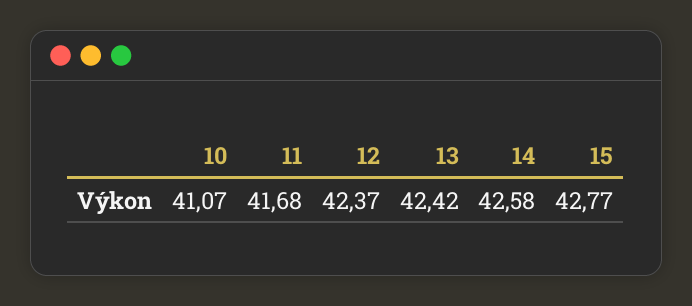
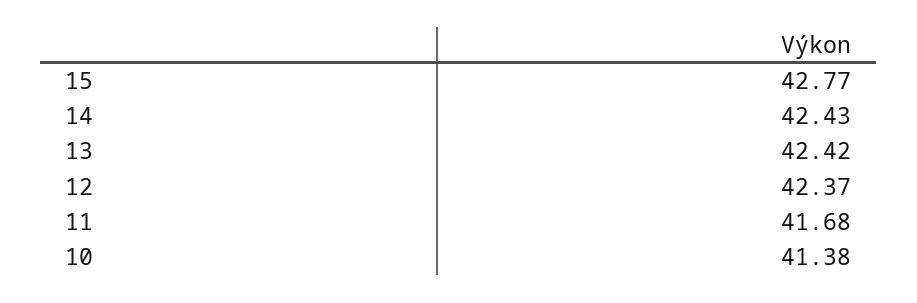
  {
-   "10": 41.07,
+   "10": 41.38,
    "11": 41.68,
    "12": 42.37,
    "13": 42.42,
-   "14": 42.58,
+   "14": 42.43,
    "15": 42.77
  }

